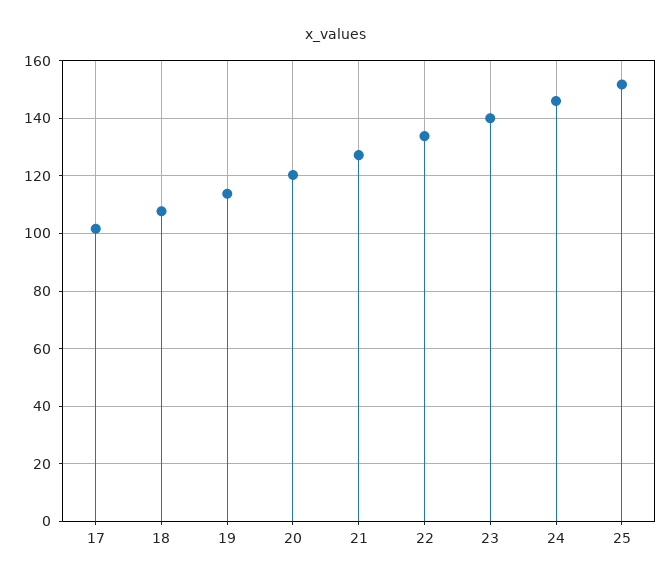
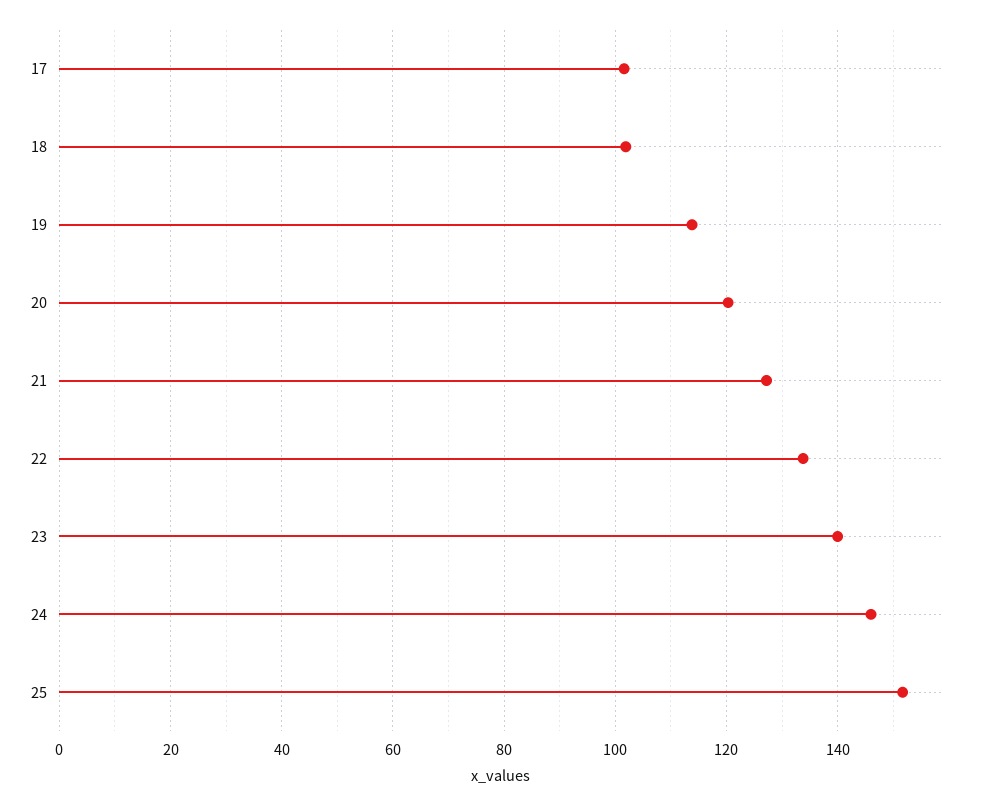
  {
    "17": 102,
-   "18": 107.5,
+   "18": 102,
    "19": 114,
    "20": 120,
    "21": 128,
    "22": 134,
    "23": 140,
    "24": 146,
    "25": 152
  }

